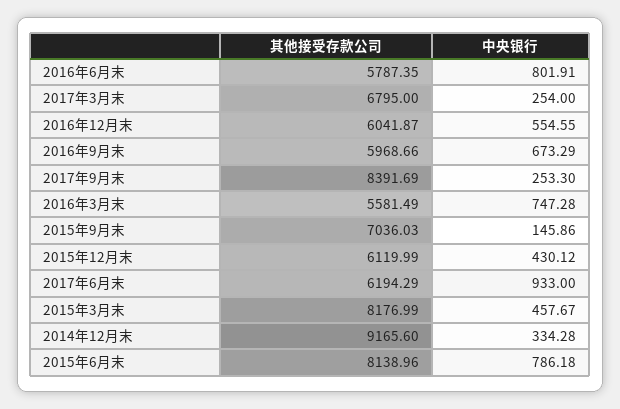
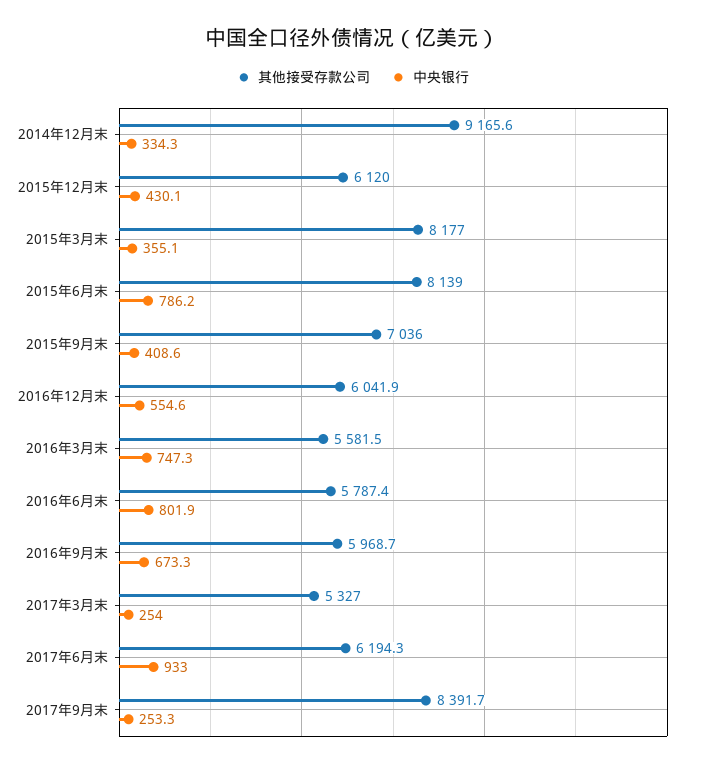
  {
    "其他接受存款公司": {
      "2016年6月末": 5787.35,
-     "2017年3月末": 6795,
+     "2017年3月末": 5327,
      "2016年12月末": 6041.87,
      "2016年9月末": 5968.66,
      "2017年9月末": 8391.69,
      "2016年3月末": 5581.49,
      "2015年9月末": 7036.03,
      "2015年12月末": 6119.99,
      "2017年6月末": 6194.29,
      "2015年3月末": 8176.99,
      "2014年12月末": 9165.6,
      "2015年6月末": 8138.96
    },
    "中央银行": {
      "2016年6月末": 801.91,
      "2017年3月末": 254,
      "2016年12月末": 554.55,
      "2016年9月末": 673.29,
      "2017年9月末": 253.3,
      "2016年3月末": 747.28,
-     "2015年9月末": 145.86,
+     "2015年9月末": 408.6,
      "2015年12月末": 430.12,
      "2017年6月末": 933,
-     "2015年3月末": 457.67,
+     "2015年3月末": 355.1,
      "2014年12月末": 334.28,
      "2015年6月末": 786.18
    }
  }

